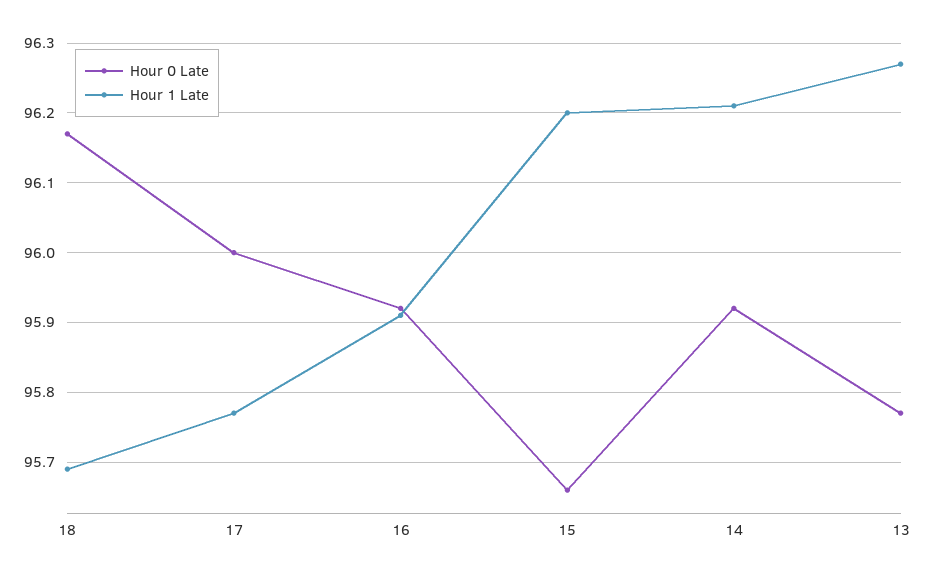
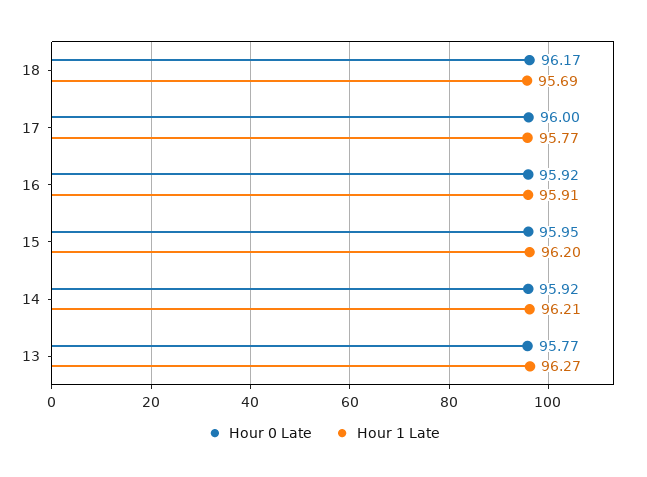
  {
    "Hour 0 Late": {
      "18": 96.17,
      "17": 96,
      "16": 95.92,
-     "15": 95.66,
+     "15": 95.95,
      "14": 95.92,
      "13": 95.77
    },
    "Hour 1 Late": {
      "18": 95.69,
      "17": 95.77,
      "16": 95.91,
      "15": 96.2,
      "14": 96.21,
      "13": 96.27
    }
  }

